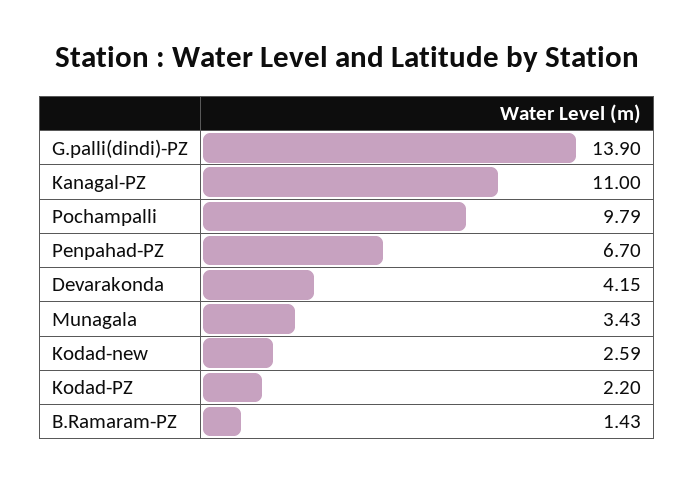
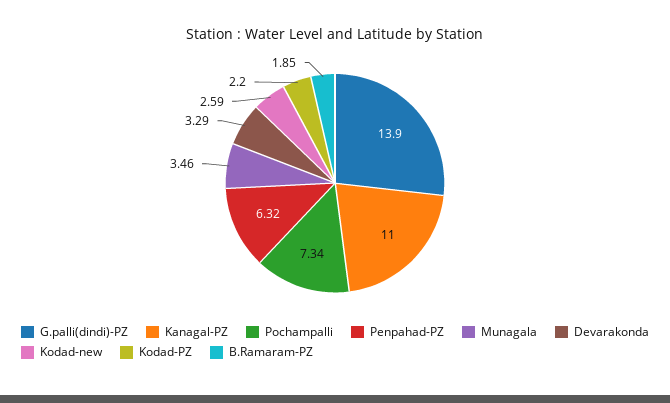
  {
    "G.palli(dindi)-PZ": 13.9,
    "Kanagal-PZ": 11,
-   "Pochampalli": 9.79,
+   "Pochampalli": 7.34,
-   "Penpahad-PZ": 6.7,
+   "Penpahad-PZ": 6.32,
-   "Devarakonda": 4.15,
+   "Devarakonda": 3.29,
-   "Munagala": 3.43,
+   "Munagala": 3.46,
    "Kodad-new": 2.59,
    "Kodad-PZ": 2.2,
-   "B.Ramaram-PZ": 1.43
+   "B.Ramaram-PZ": 1.85
  }

